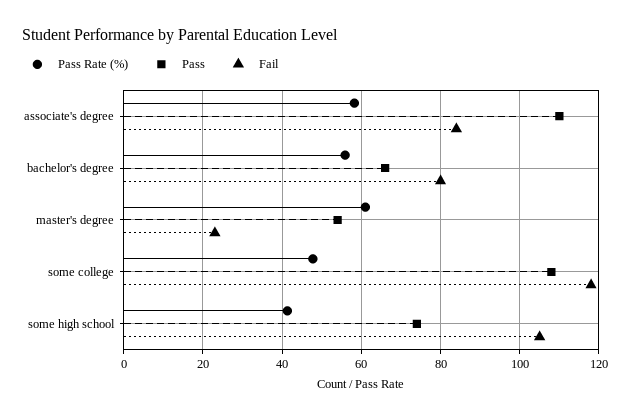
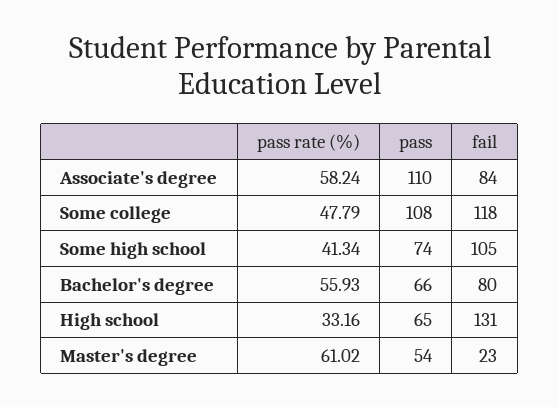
  {
    "Pass Rate (%)": {
      "associate's degree": 58.24,
      "bachelor's degree": 55.93,
      "master's degree": 61.02,
      "some college": 47.79,
-     "some high school": 41.34
+     "some high school": 41.34,
+     "High school": 33.16
    },
    "Pass": {
      "associate's degree": 110,
      "bachelor's degree": 66,
      "master's degree": 54,
      "some college": 108,
-     "some high school": 74
+     "some high school": 74,
+     "High school": 65
    },
    "Fail": {
      "associate's degree": 84,
      "bachelor's degree": 80,
      "master's degree": 23,
      "some college": 118,
-     "some high school": 105
+     "some high school": 105,
+     "High school": 131
    }
  }

